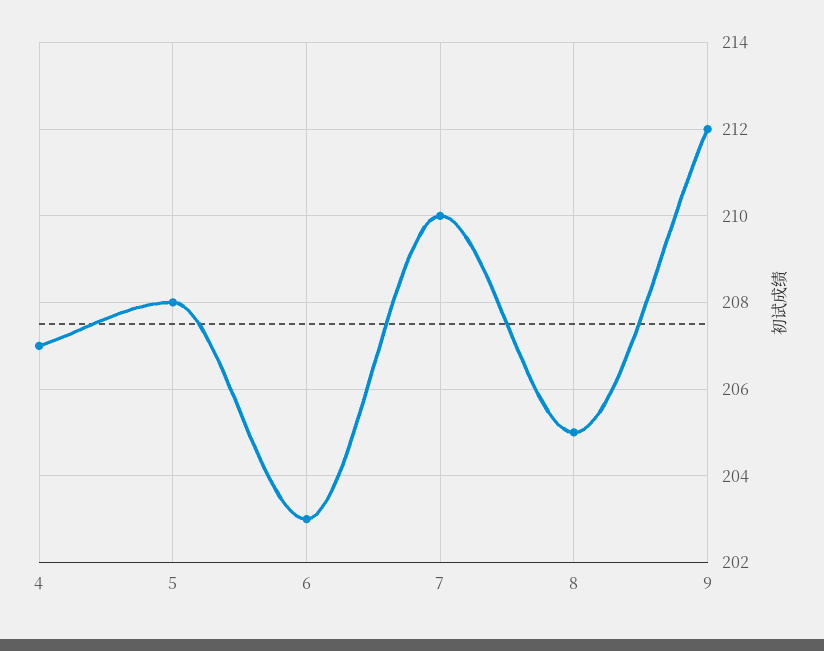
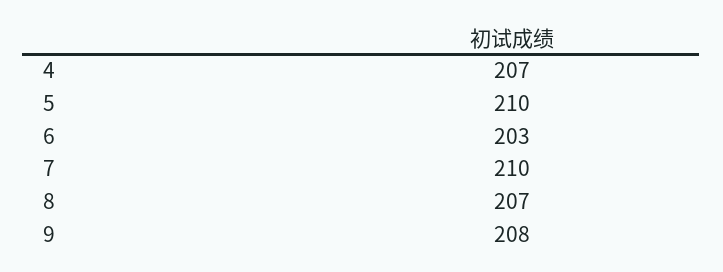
  {
    "4": 207,
-   "5": 208,
+   "5": 210,
    "6": 203,
    "7": 210,
-   "8": 205,
+   "8": 207,
-   "9": 212
+   "9": 208
  }

